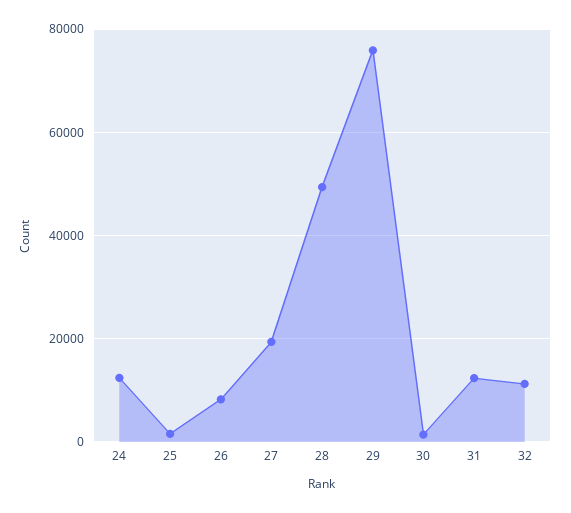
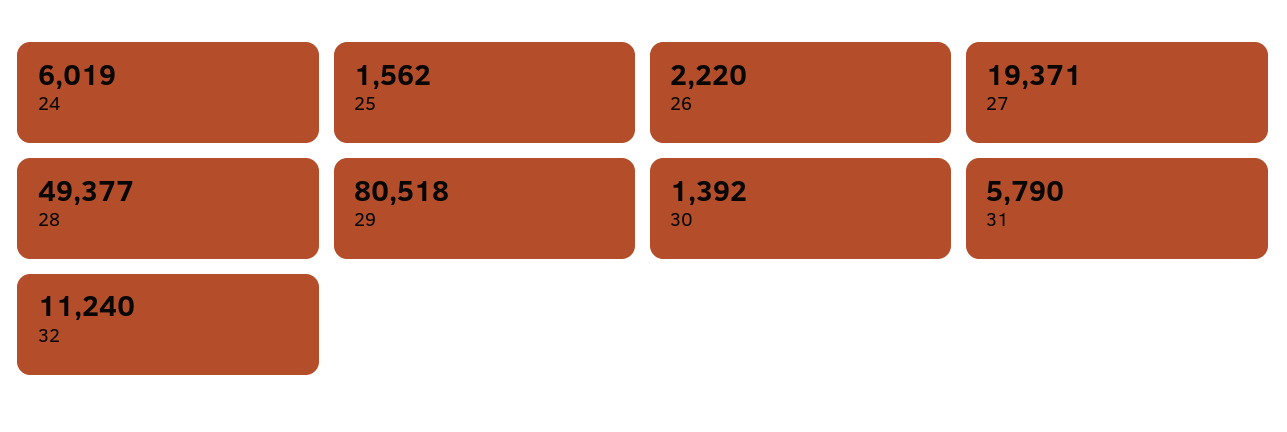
  {
-   "24": 12000,
+   "24": 6019,
    "25": 1562,
-   "26": 8000,
+   "26": 2220,
    "27": 19371,
    "28": 49377,
-   "29": 76000,
+   "29": 80518,
    "30": 1392,
-   "31": 12000,
+   "31": 5790,
    "32": 11240
  }

